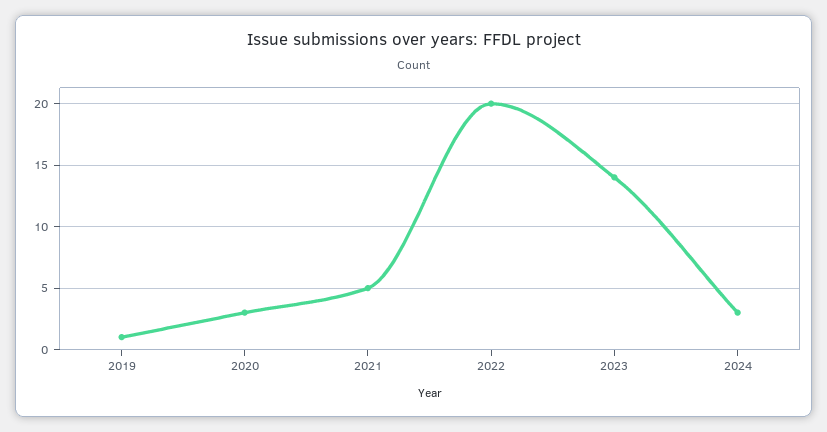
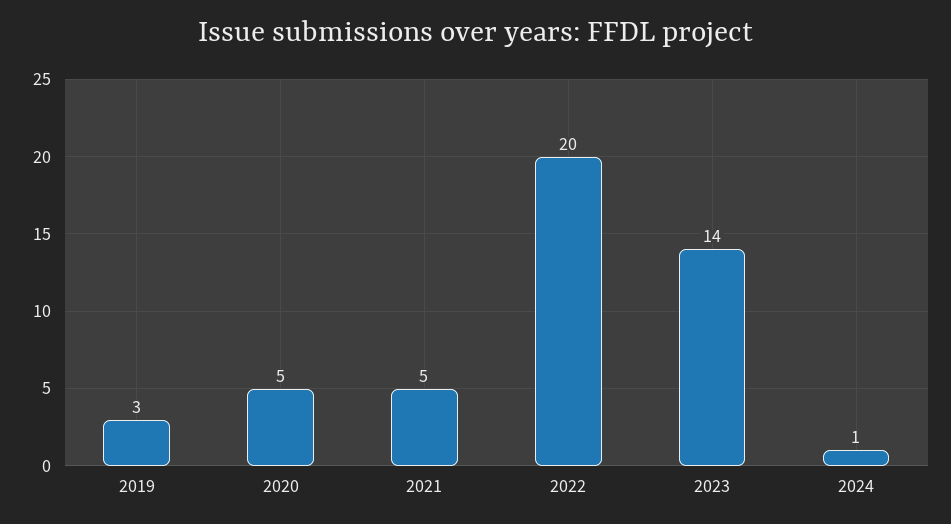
  {
-   "2019": 1,
+   "2019": 3,
-   "2020": 3,
+   "2020": 5,
    "2021": 5,
    "2022": 20,
    "2023": 14,
-   "2024": 3
+   "2024": 1
  }

